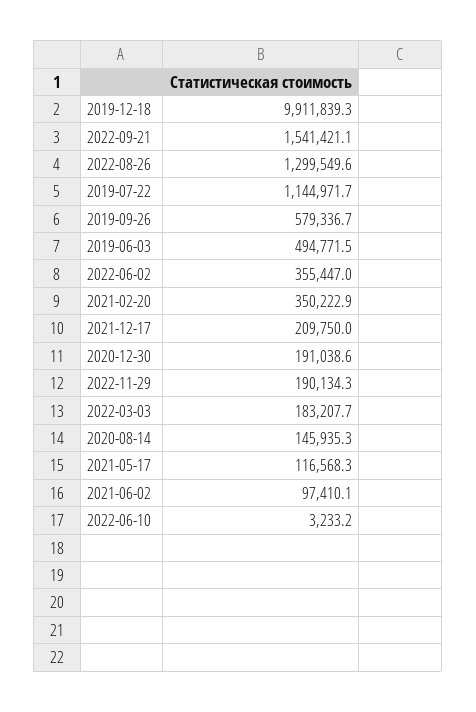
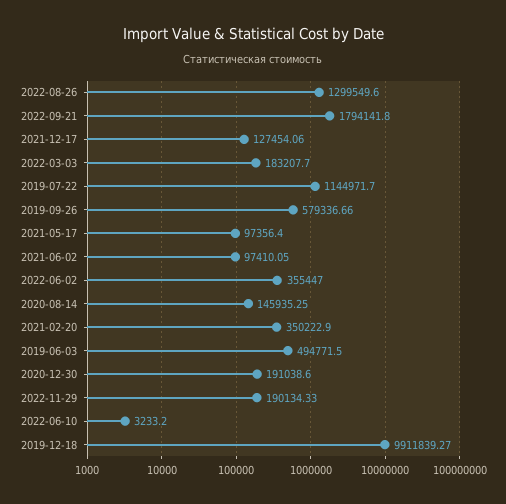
  {
    "2019-12-18": 9911839.27,
-   "2022-09-21": 1541421.1,
+   "2022-09-21": 1794141.8,
    "2022-08-26": 1299549.6,
    "2019-07-22": 1144971.7,
    "2019-09-26": 579336.66,
    "2019-06-03": 494771.5,
    "2022-06-02": 355447,
    "2021-02-20": 350222.9,
-   "2021-12-17": 209750,
+   "2021-12-17": 127454.06,
    "2020-12-30": 191038.6,
    "2022-11-29": 190134.33,
    "2022-03-03": 183207.7,
    "2020-08-14": 145935.25,
-   "2021-05-17": 116568.3,
+   "2021-05-17": 97356.4,
    "2021-06-02": 97410.05,
    "2022-06-10": 3233.2
  }

